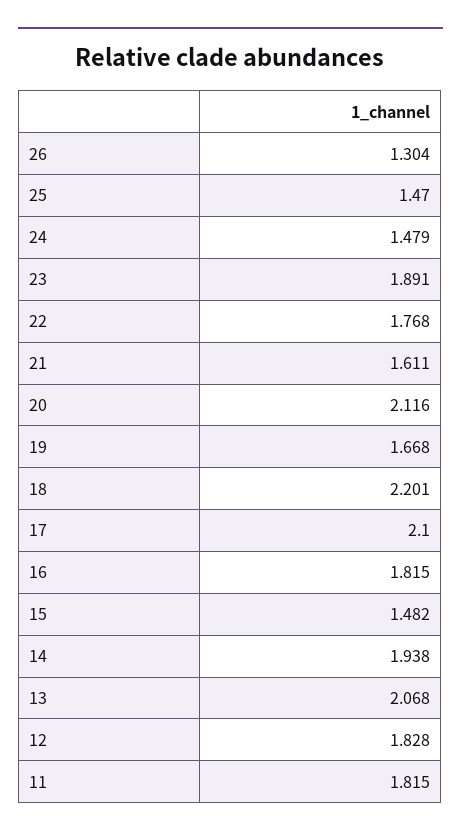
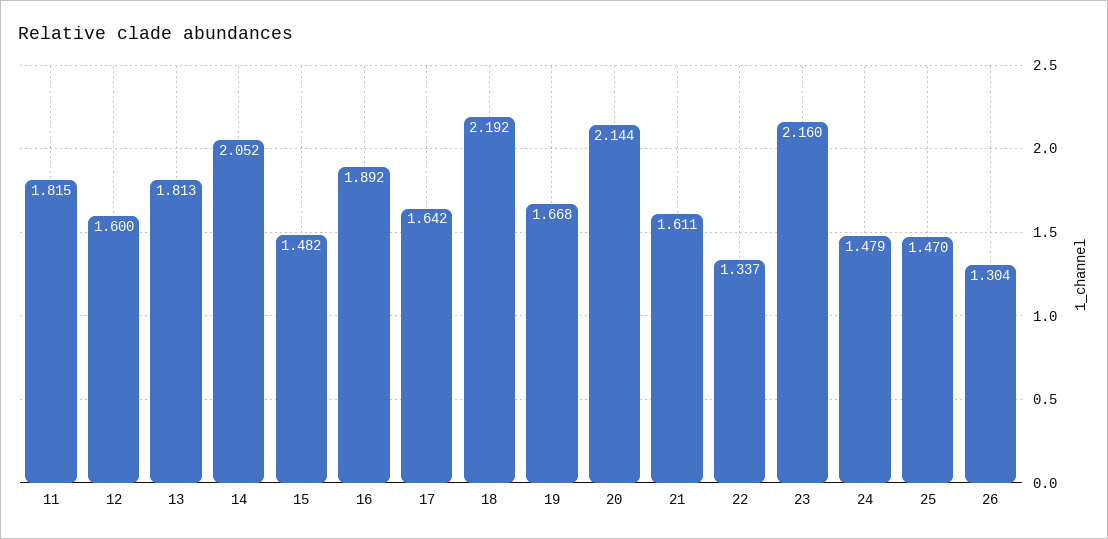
  {
    "26": 1.304,
    "25": 1.47,
    "24": 1.479,
-   "23": 1.891,
+   "23": 2.16,
-   "22": 1.768,
+   "22": 1.337,
    "21": 1.611,
-   "20": 2.116,
+   "20": 2.144,
    "19": 1.668,
-   "18": 2.201,
+   "18": 2.192,
-   "17": 2.1,
+   "17": 1.642,
-   "16": 1.815,
+   "16": 1.892,
    "15": 1.482,
-   "14": 1.938,
+   "14": 2.052,
-   "13": 2.068,
+   "13": 1.813,
-   "12": 1.828,
+   "12": 1.6,
    "11": 1.815
  }

